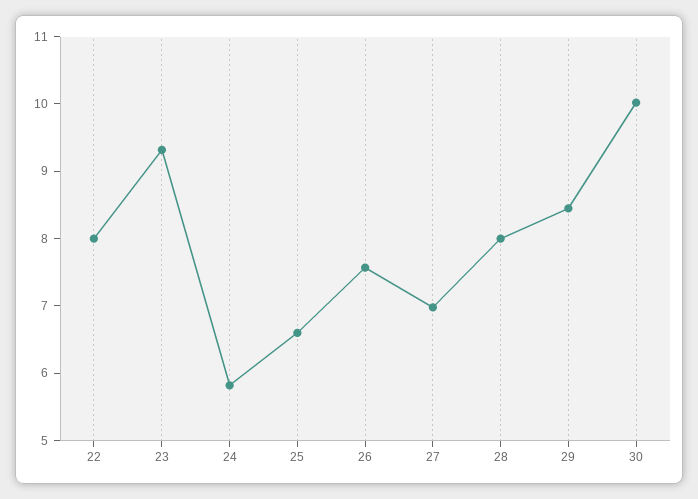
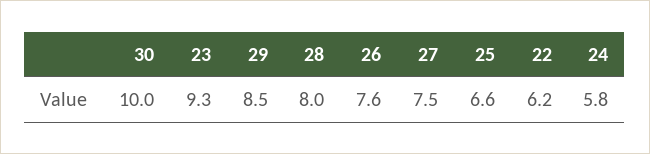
  {
-   "22": 8,
+   "22": 6.2,
    "23": 9.3,
    "24": 5.8,
    "25": 6.6,
    "26": 7.6,
-   "27": 7,
+   "27": 7.5,
    "28": 8,
    "29": 8.5,
    "30": 10
  }

